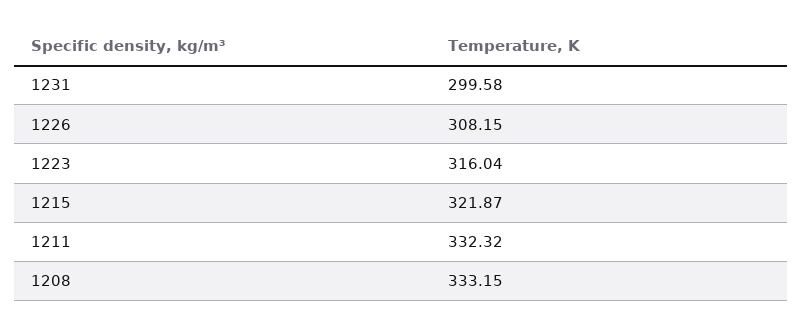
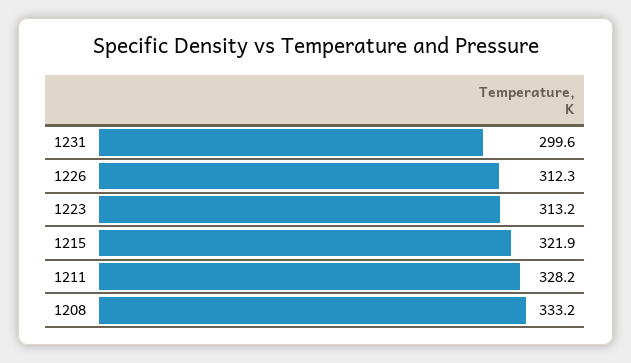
  {
    "1231": 299.58,
-   "1226": 308.15,
+   "1226": 312.3,
-   "1223": 316.04,
+   "1223": 313.2,
    "1215": 321.87,
-   "1211": 332.32,
+   "1211": 328.2,
    "1208": 333.15
  }

